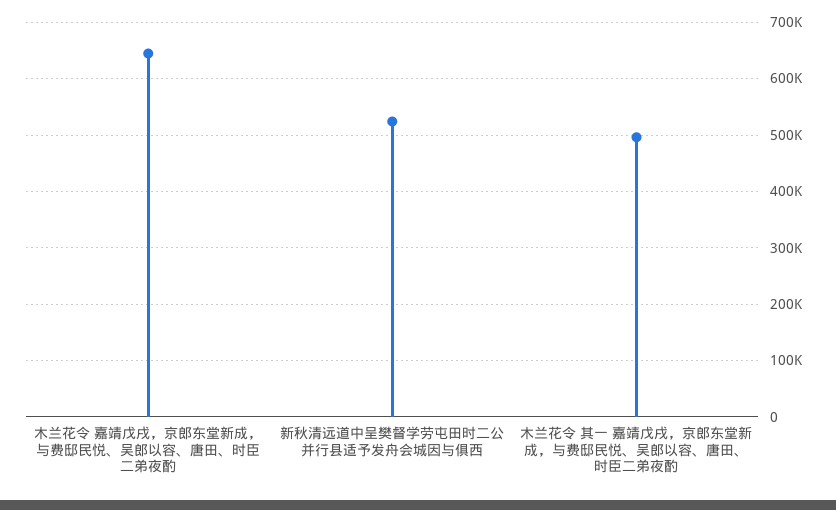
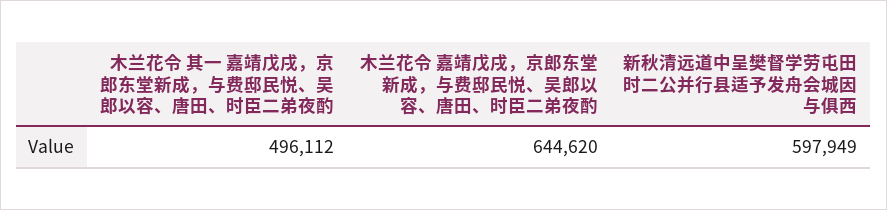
  {
    "木兰花令 嘉靖戊戌，京郎东堂新成，与费邸民悦、吴郎以容、唐田、时臣二弟夜酌": 644620,
-   "新秋清远道中呈樊督学劳屯田时二公并行县适予发舟会城因与俱西": 520000,
+   "新秋清远道中呈樊督学劳屯田时二公并行县适予发舟会城因与俱西": 597949,
    "木兰花令 其一 嘉靖戊戌，京郎东堂新成，与费邸民悦、吴郎以容、唐田、时臣二弟夜酌": 496112
  }

